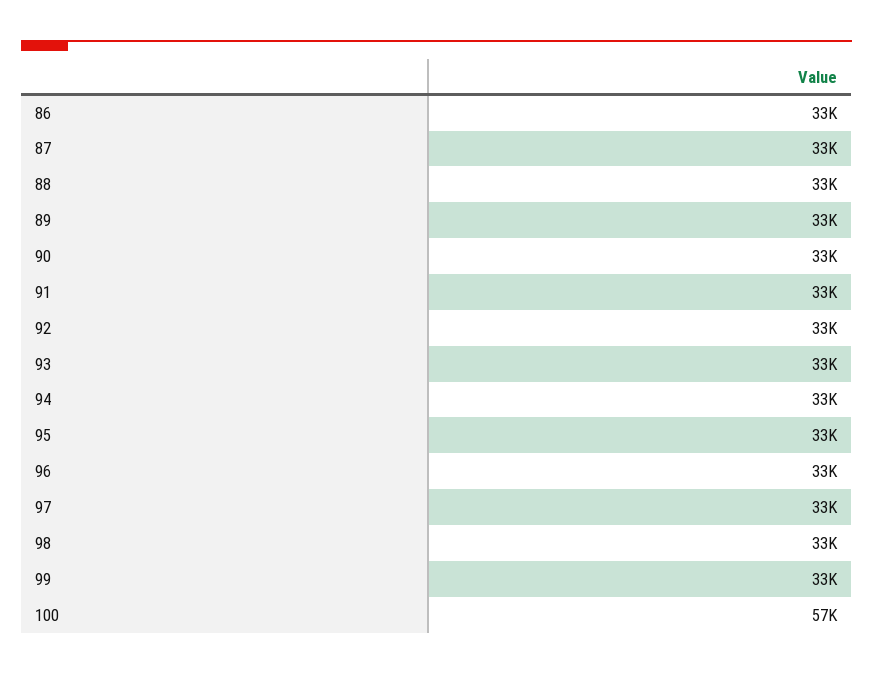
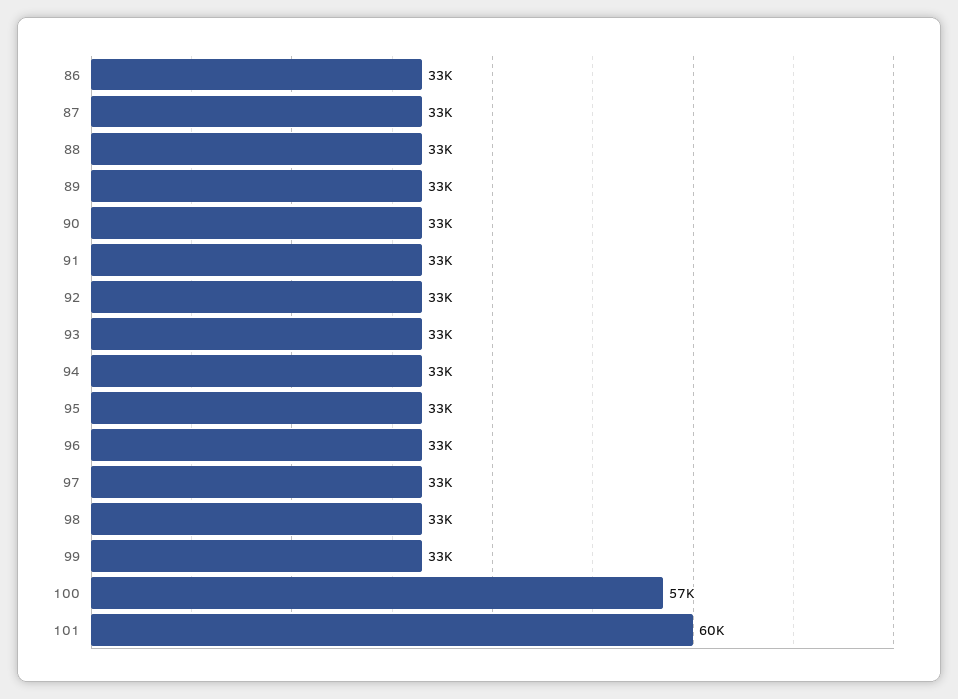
  {
    "86": 33000,
    "87": 33000,
    "88": 33000,
    "89": 33000,
    "90": 33000,
    "91": 33000,
    "92": 33000,
    "93": 33000,
    "94": 33000,
    "95": 33000,
    "96": 33000,
    "97": 33000,
    "98": 33000,
    "99": 33000,
-   "100": 57000
+   "100": 57000,
+   "101": 60000
  }

